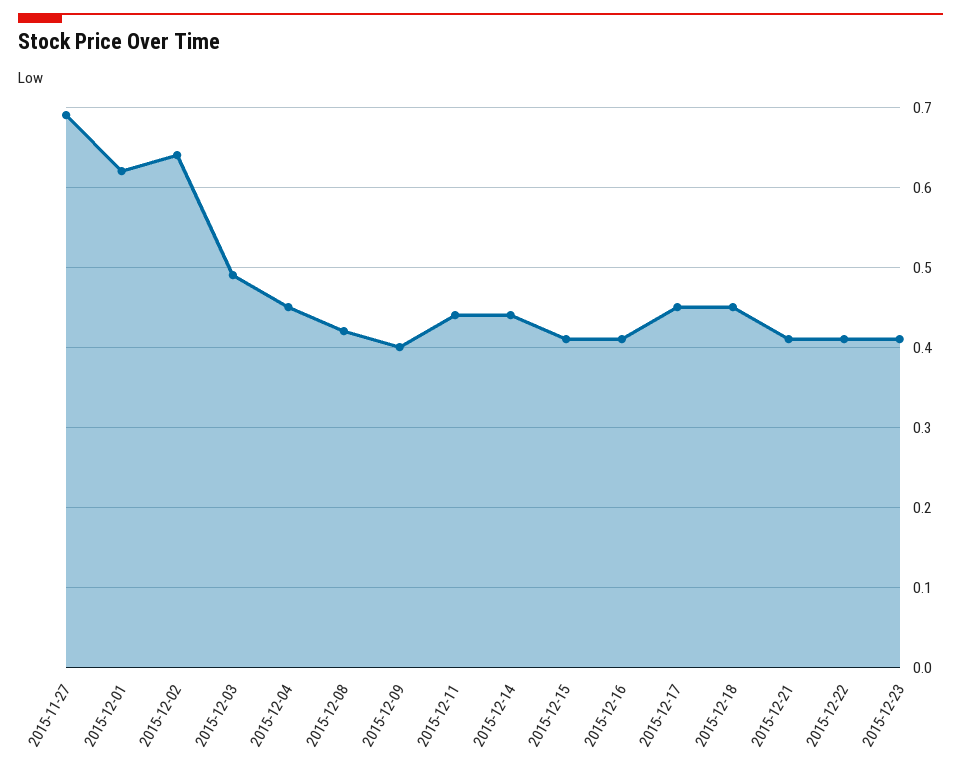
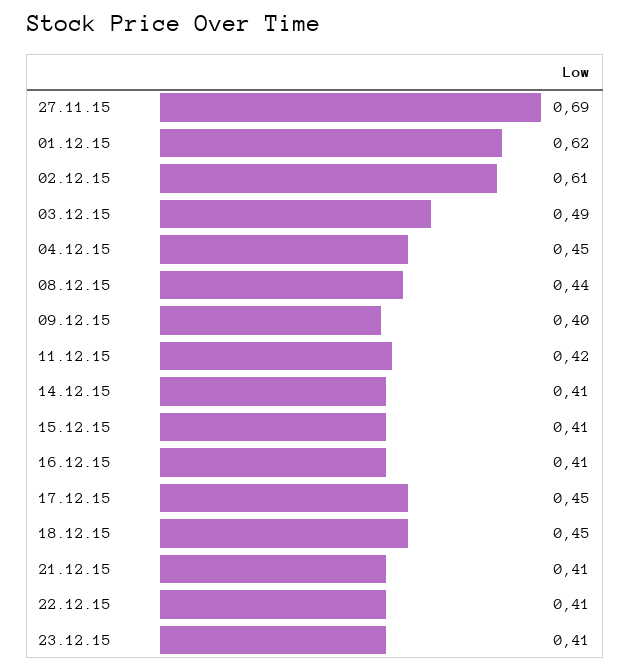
  {
    "2015-11-27": 0.69,
    "2015-12-01": 0.62,
-   "2015-12-02": 0.64,
+   "2015-12-02": 0.61,
    "2015-12-03": 0.49,
    "2015-12-04": 0.45,
-   "2015-12-08": 0.42,
+   "2015-12-08": 0.44,
    "2015-12-09": 0.4,
-   "2015-12-11": 0.44,
+   "2015-12-11": 0.42,
-   "2015-12-14": 0.44,
+   "2015-12-14": 0.41,
    "2015-12-15": 0.41,
    "2015-12-16": 0.41,
    "2015-12-17": 0.45,
    "2015-12-18": 0.45,
    "2015-12-21": 0.41,
    "2015-12-22": 0.41,
    "2015-12-23": 0.41
  }

